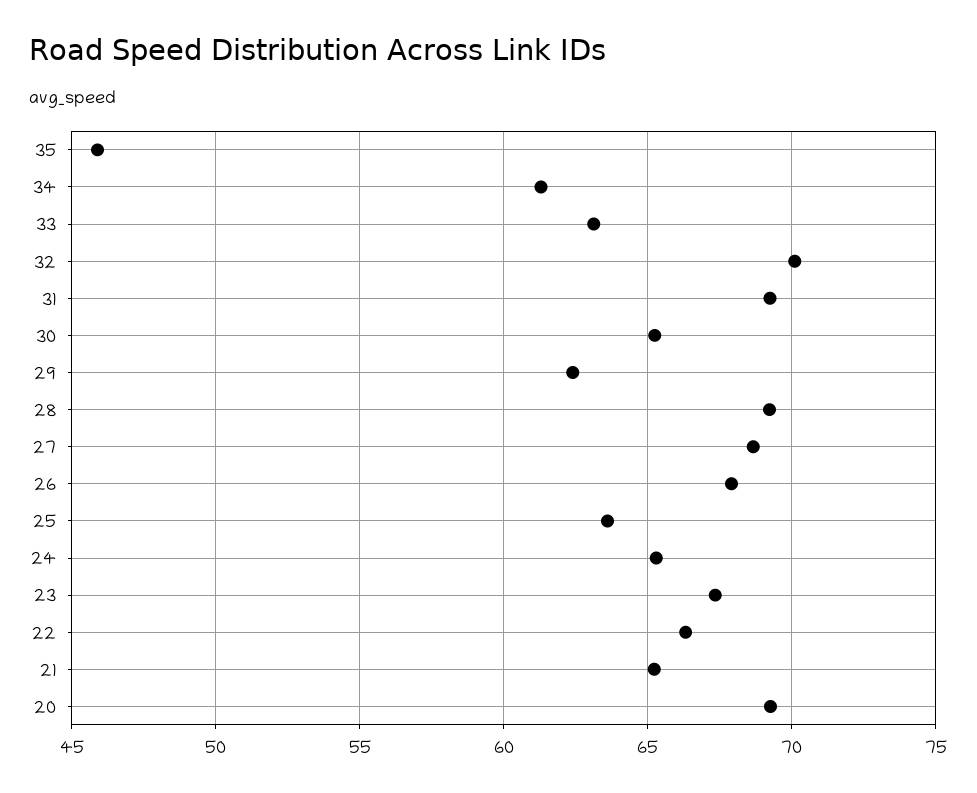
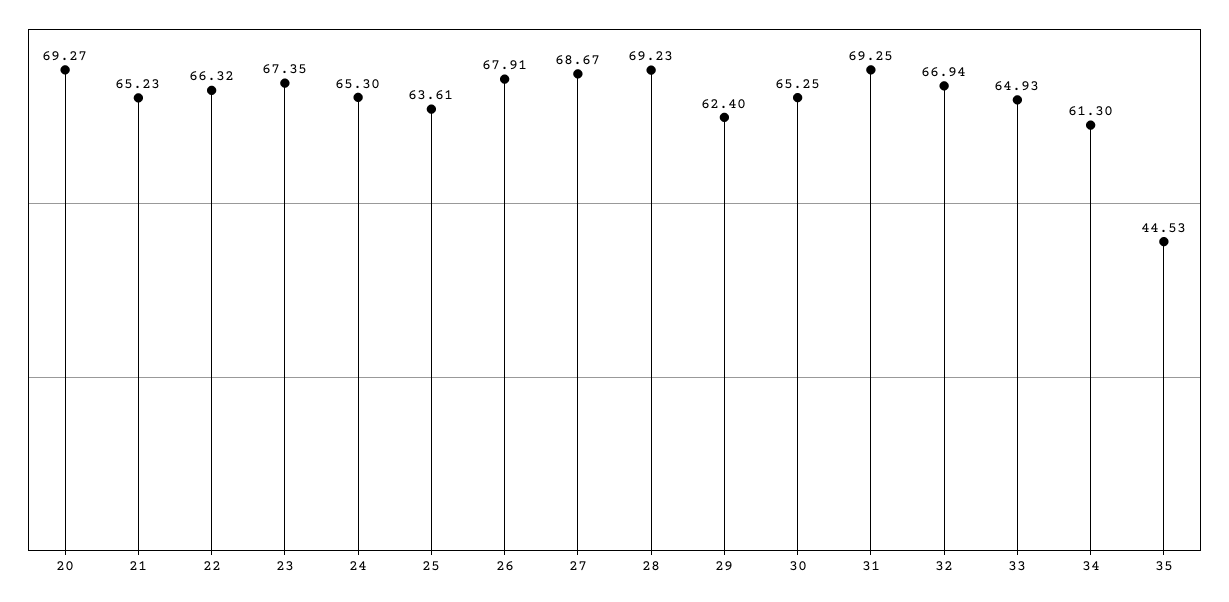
  {
-   "35": 46,
+   "35": 44.53,
    "34": 61.3,
-   "33": 63,
+   "33": 64.93,
-   "32": 70,
+   "32": 66.94,
    "31": 69.25,
    "30": 65.25,
    "29": 62.4,
    "28": 69.23,
    "27": 68.67,
    "26": 67.91,
    "25": 63.61,
    "24": 65.3,
    "23": 67.35,
    "22": 66.32,
    "21": 65.23,
    "20": 69.27
  }

